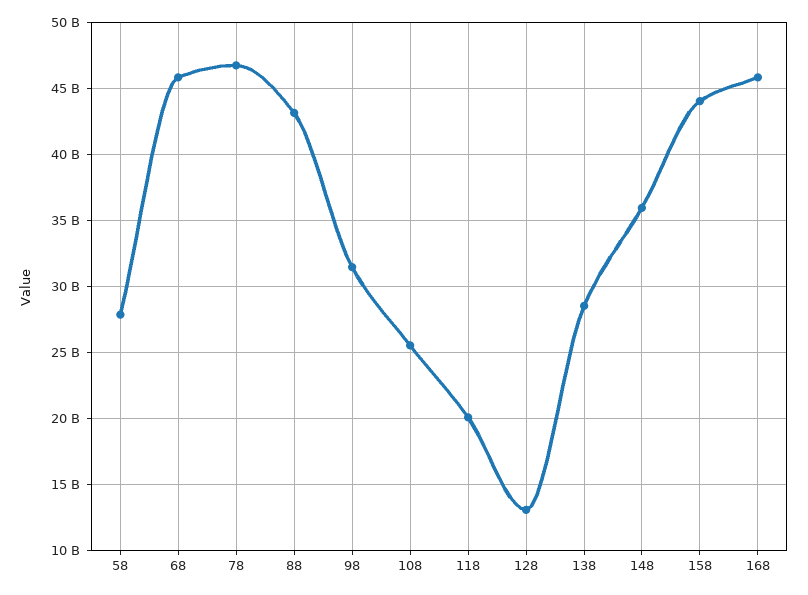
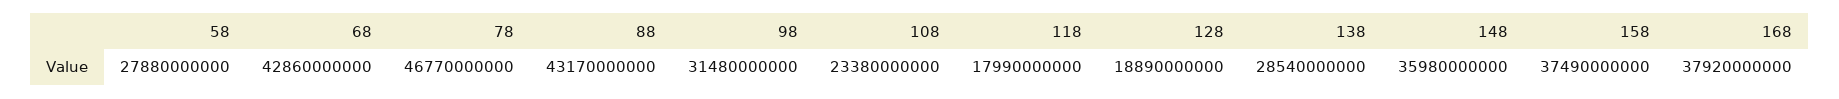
  {
    "58": 27880000000,
-   "68": 46000000000,
+   "68": 42860000000,
    "78": 46770000000,
    "88": 43170000000,
    "98": 31480000000,
-   "108": 25500000000,
+   "108": 23380000000,
-   "118": 20000000000,
+   "118": 17990000000,
-   "128": 13000000000,
+   "128": 18890000000,
    "138": 28540000000,
    "148": 35980000000,
-   "158": 44000000000,
+   "158": 37490000000,
-   "168": 46000000000
+   "168": 37920000000
  }

